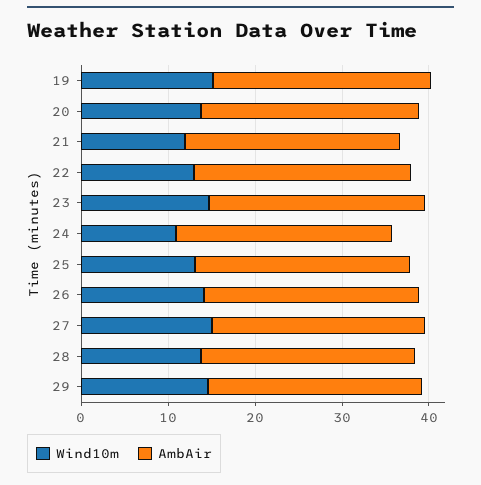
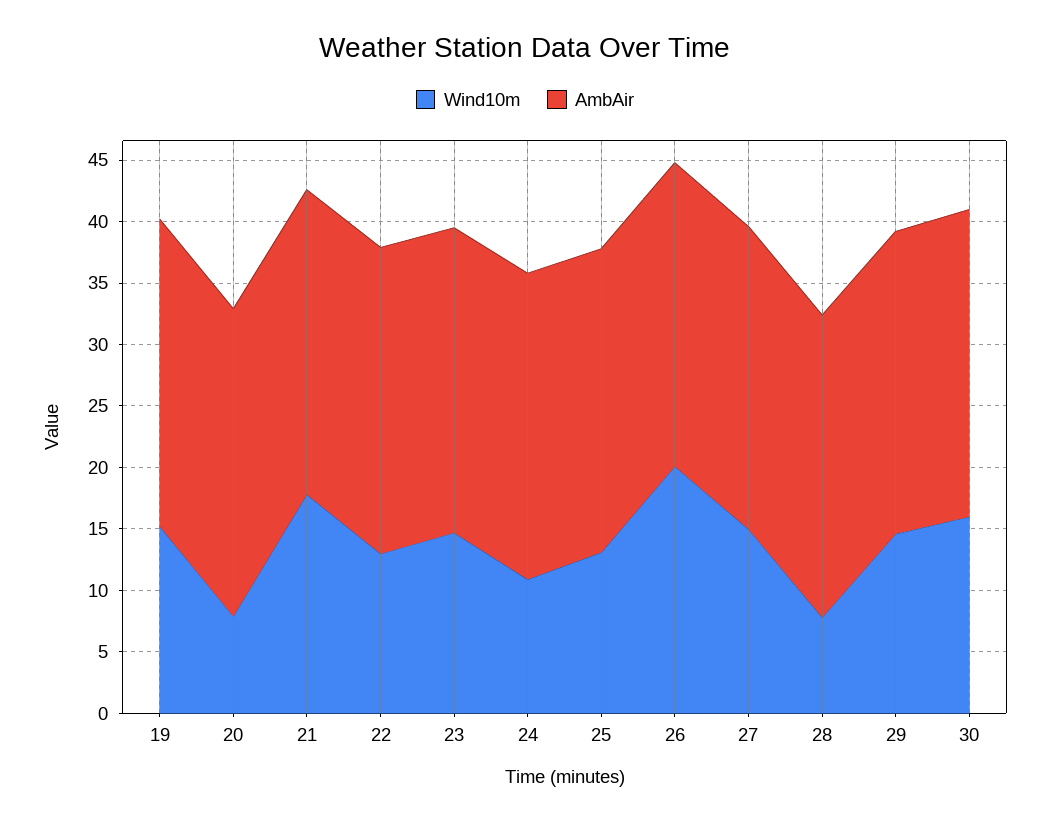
  {
    "Wind10m": {
      "19": 15,
-     "20": 14,
+     "20": 8,
-     "21": 12,
+     "21": 18,
      "22": 13,
      "23": 15,
      "24": 11,
      "25": 13,
-     "26": 14,
+     "26": 20,
      "27": 15,
-     "28": 14,
+     "28": 8,
-     "29": 15
+     "29": 15,
+     "30": 16
    },
    "AmbAir": {
      "19": 25,
      "20": 25,
      "21": 25,
      "22": 25,
      "23": 25,
      "24": 25,
      "25": 25,
      "26": 25,
      "27": 25,
      "28": 25,
-     "29": 25
+     "29": 25,
+     "30": 25
    }
  }

